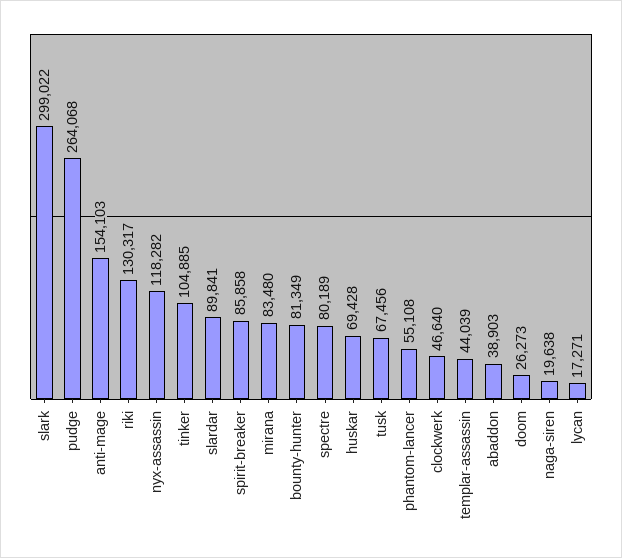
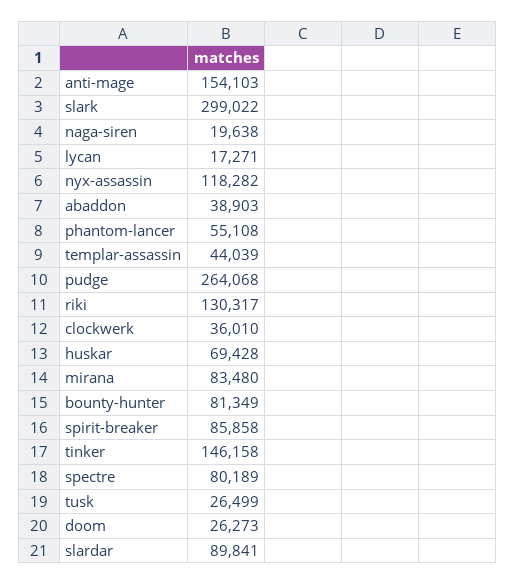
  {
    "slark": 299022,
    "pudge": 264068,
    "anti-mage": 154103,
    "riki": 130317,
    "nyx-assassin": 118282,
-   "tinker": 104885,
+   "tinker": 146158,
    "slardar": 89841,
    "spirit-breaker": 85858,
    "mirana": 83480,
    "bounty-hunter": 81349,
    "spectre": 80189,
    "huskar": 69428,
-   "tusk": 67456,
+   "tusk": 26499,
    "phantom-lancer": 55108,
-   "clockwerk": 46640,
+   "clockwerk": 36010,
    "templar-assassin": 44039,
    "abaddon": 38903,
    "doom": 26273,
    "naga-siren": 19638,
    "lycan": 17271
  }

